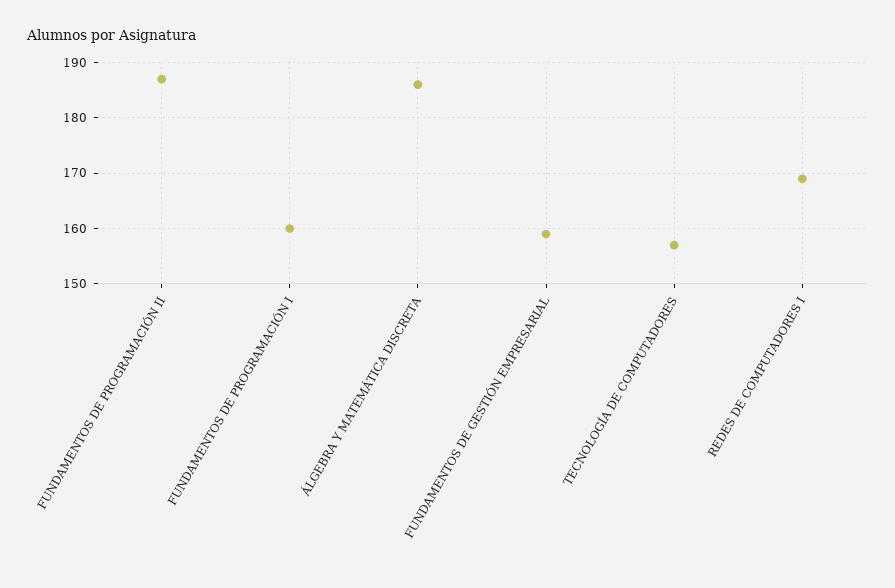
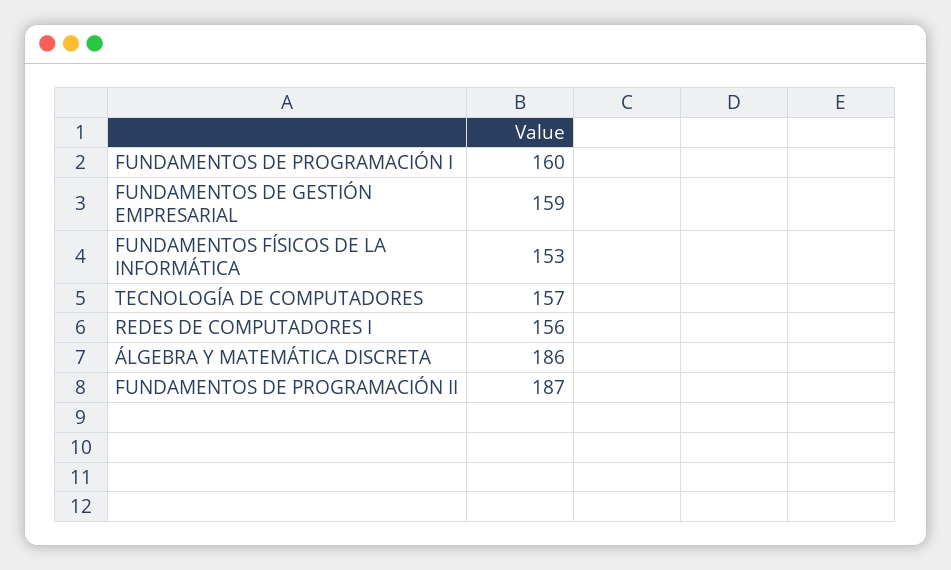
  {
    "FUNDAMENTOS DE PROGRAMACIÓN II": 187,
    "FUNDAMENTOS DE PROGRAMACIÓN I": 160,
    "ÁLGEBRA Y MATEMÁTICA DISCRETA": 186,
    "FUNDAMENTOS DE GESTIÓN EMPRESARIAL": 159,
    "TECNOLOGÍA DE COMPUTADORES": 157,
-   "REDES DE COMPUTADORES I": 170
+   "REDES DE COMPUTADORES I": 156,
+   "FUNDAMENTOS FÍSICOS DE LA INFORMÁTICA": 153
  }

